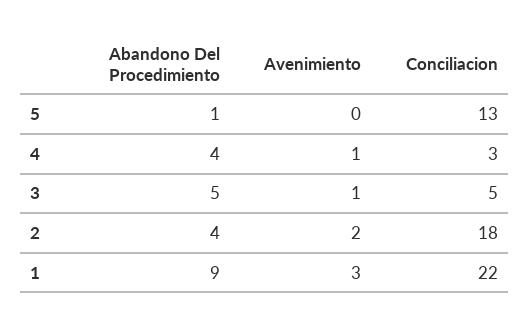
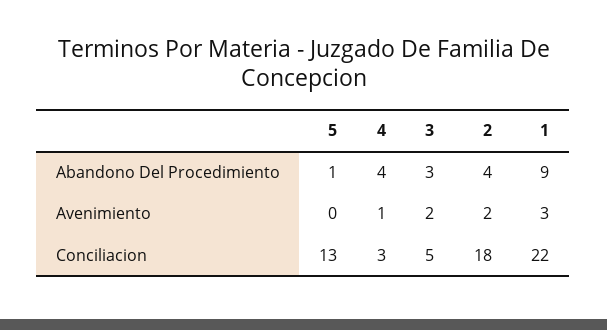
  {
    "Abandono Del Procedimiento": {
      "5": 1,
      "4": 4,
-     "3": 5,
+     "3": 3,
      "2": 4,
      "1": 9
    },
    "Avenimiento": {
      "5": 0,
      "4": 1,
-     "3": 1,
+     "3": 2,
      "2": 2,
      "1": 3
    },
    "Conciliacion": {
      "5": 13,
      "4": 3,
      "3": 5,
      "2": 18,
      "1": 22
    }
  }

